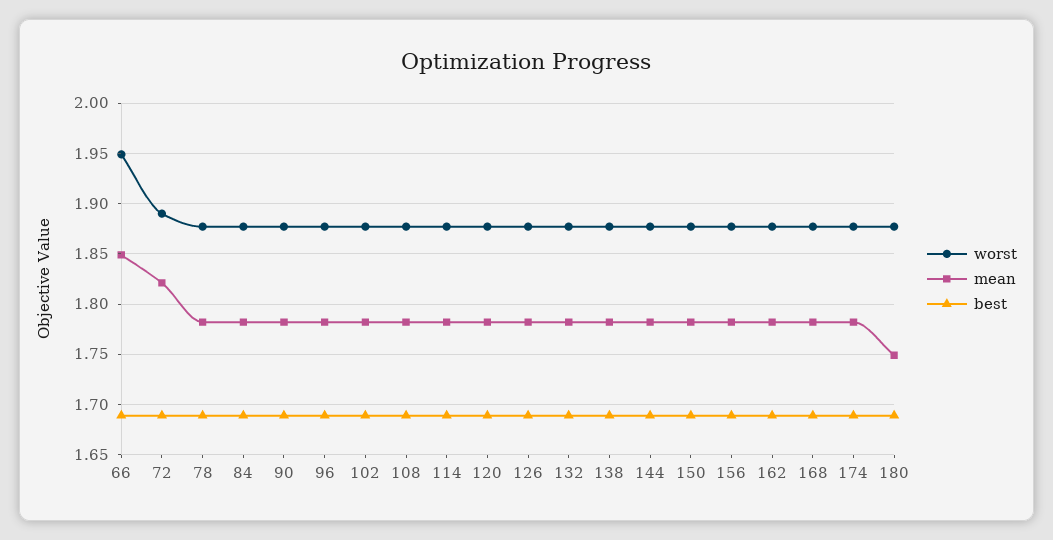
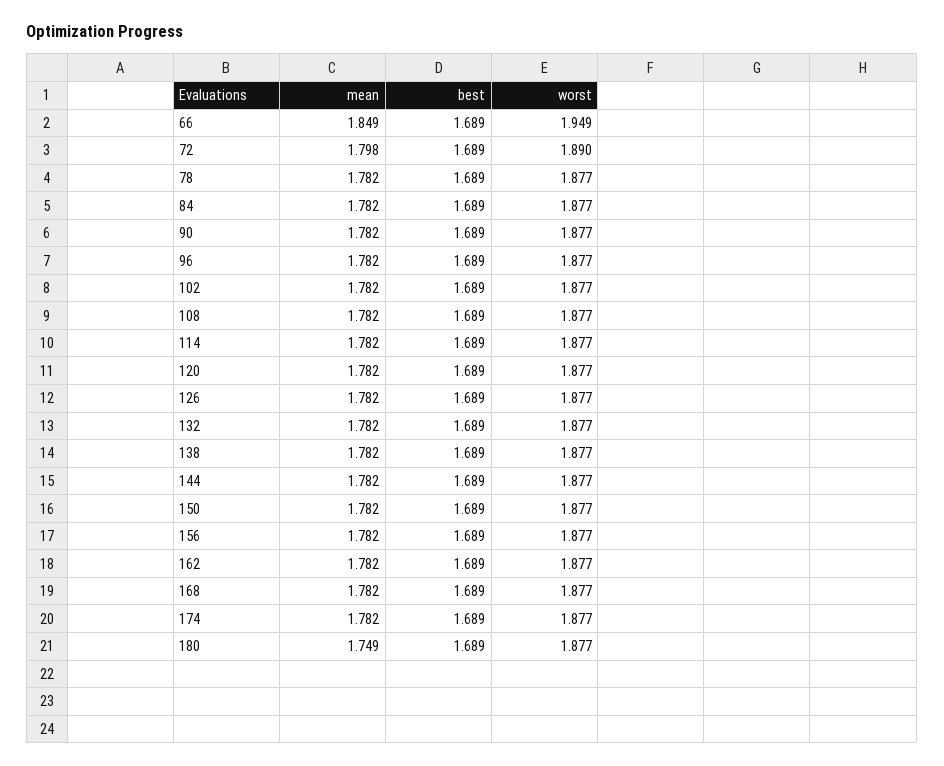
  {
    "worst": {
      "66": 1.949,
      "72": 1.89,
      "78": 1.877,
      "84": 1.877,
      "90": 1.877,
      "96": 1.877,
      "102": 1.877,
      "108": 1.877,
      "114": 1.877,
      "120": 1.877,
      "126": 1.877,
      "132": 1.877,
      "138": 1.877,
      "144": 1.877,
      "150": 1.877,
      "156": 1.877,
      "162": 1.877,
      "168": 1.877,
      "174": 1.877,
      "180": 1.877
    },
    "mean": {
      "66": 1.849,
-     "72": 1.82,
+     "72": 1.798,
      "78": 1.782,
      "84": 1.782,
      "90": 1.782,
      "96": 1.782,
      "102": 1.782,
      "108": 1.782,
      "114": 1.782,
      "120": 1.782,
      "126": 1.782,
      "132": 1.782,
      "138": 1.782,
      "144": 1.782,
      "150": 1.782,
      "156": 1.782,
      "162": 1.782,
      "168": 1.782,
      "174": 1.782,
      "180": 1.749
    },
    "best": {
      "66": 1.689,
      "72": 1.689,
      "78": 1.689,
      "84": 1.689,
      "90": 1.689,
      "96": 1.689,
      "102": 1.689,
      "108": 1.689,
      "114": 1.689,
      "120": 1.689,
      "126": 1.689,
      "132": 1.689,
      "138": 1.689,
      "144": 1.689,
      "150": 1.689,
      "156": 1.689,
      "162": 1.689,
      "168": 1.689,
      "174": 1.689,
      "180": 1.689
    }
  }

